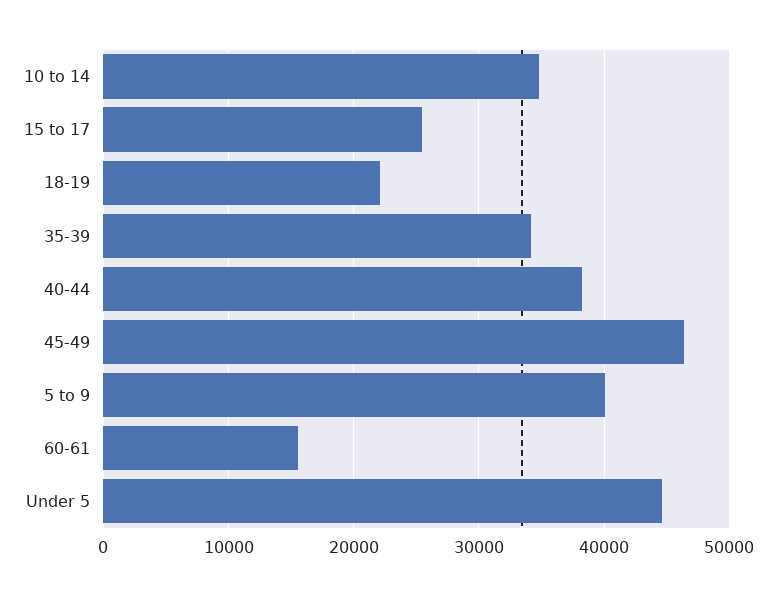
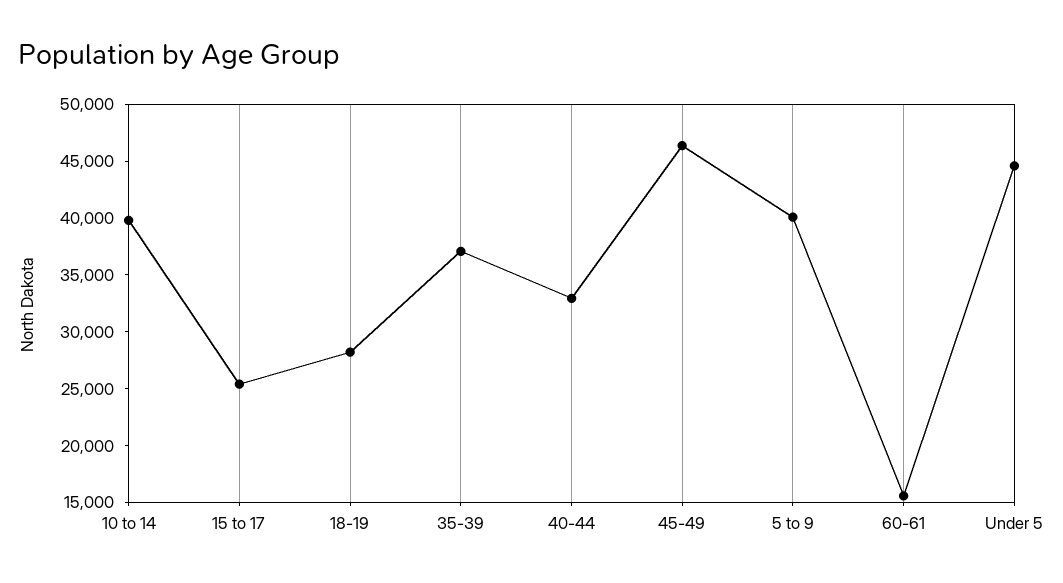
  {
-   "10 to 14": 35000,
+   "10 to 14": 40000,
    "15 to 17": 25000,
-   "18-19": 22000,
+   "18-19": 28000,
-   "35-39": 34000,
+   "35-39": 37000,
-   "40-44": 38000,
+   "40-44": 33000,
    "45-49": 46000,
    "5 to 9": 40000,
    "60-61": 16000,
    "Under 5": 45000
  }

